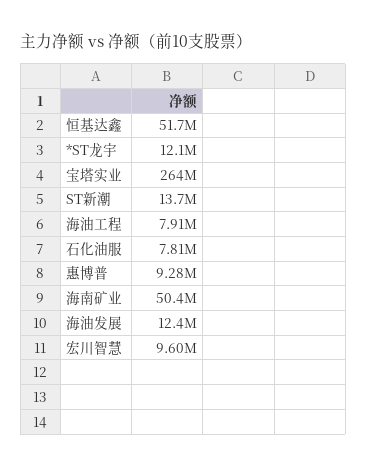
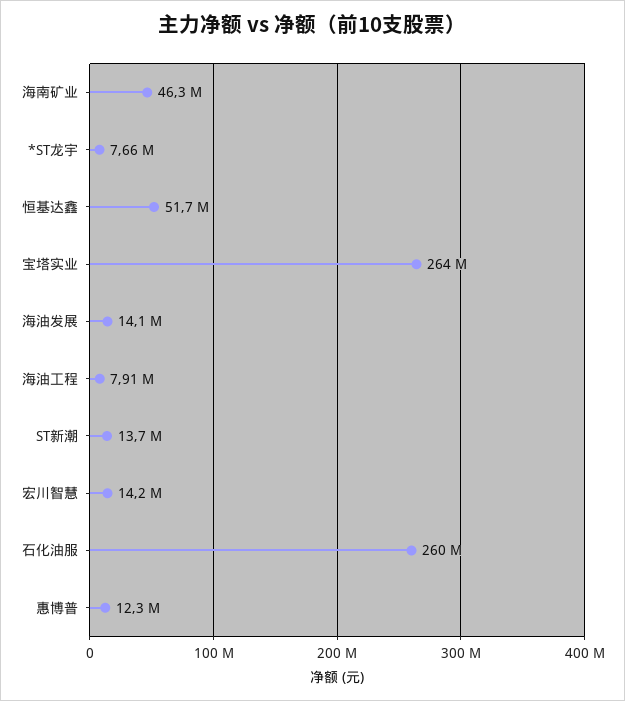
  {
    "恒基达鑫": 51700000,
-   "*ST龙宇": 12100000,
+   "*ST龙宇": 7660000,
    "宝塔实业": 264000000,
    "ST新潮": 13700000,
    "海油工程": 7910000,
-   "石化油服": 7810000,
+   "石化油服": 260000000,
-   "惠博普": 9280000,
+   "惠博普": 12300000,
-   "海南矿业": 50400000,
+   "海南矿业": 46300000,
-   "海油发展": 12400000,
+   "海油发展": 14100000,
-   "宏川智慧": 9600000
+   "宏川智慧": 14200000
  }

